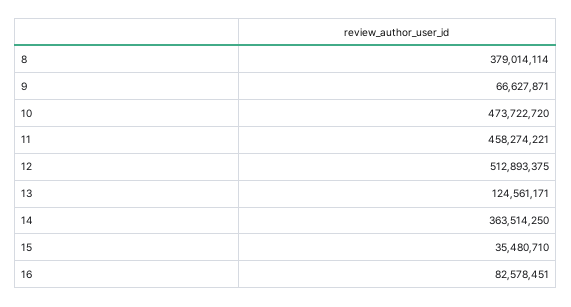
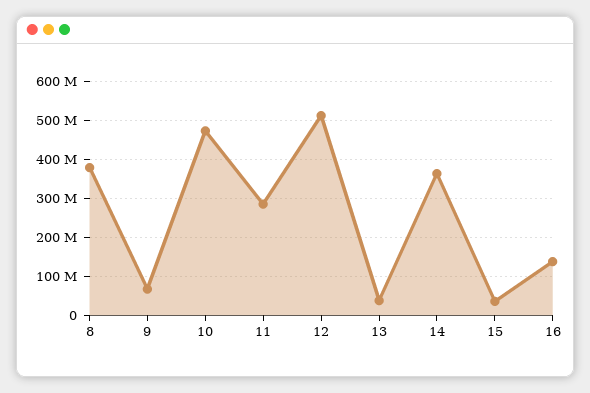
  {
    "8": 379014114,
    "9": 66627871,
    "10": 473722720,
-   "11": 458274221,
+   "11": 280000000,
    "12": 512893375,
-   "13": 124561171,
+   "13": 40000000,
    "14": 363514250,
    "15": 35480710,
-   "16": 82578451
+   "16": 140000000
  }

